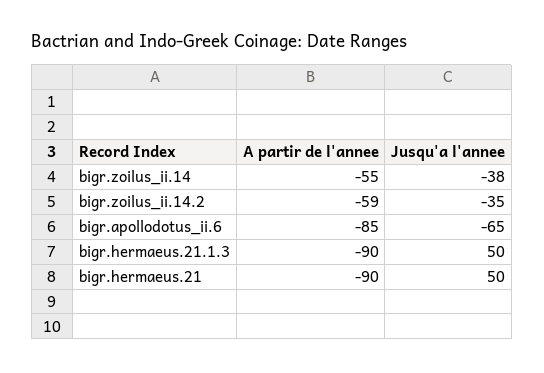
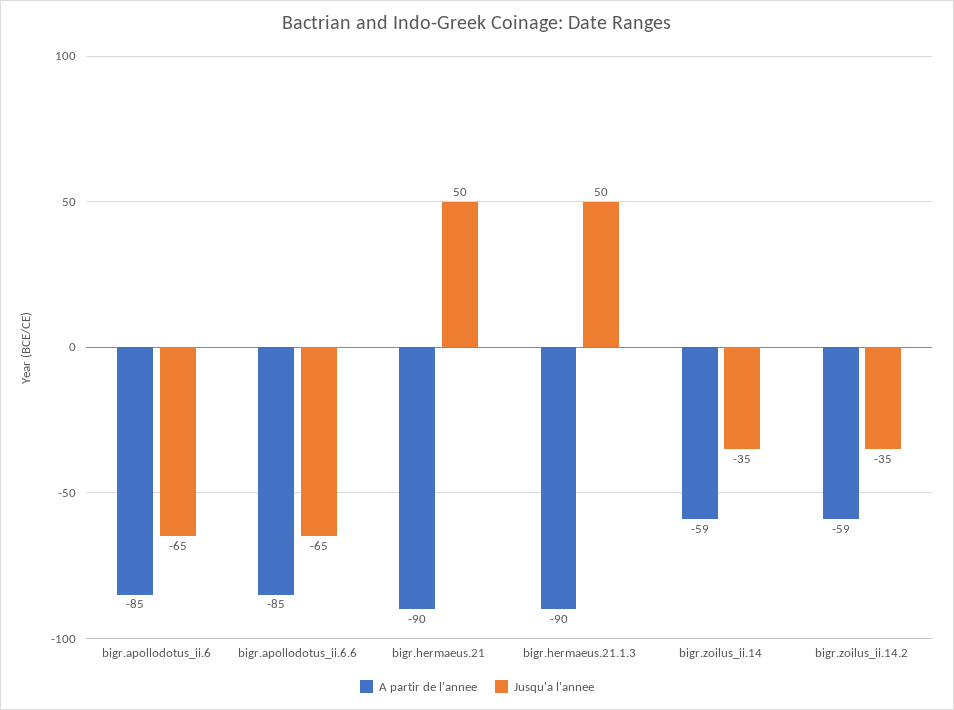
  {
    "A partir de l'annee": {
-     "bigr.zoilus_ii.14": -55,
+     "bigr.zoilus_ii.14": -59,
      "bigr.zoilus_ii.14.2": -59,
      "bigr.apollodotus_ii.6": -85,
      "bigr.hermaeus.21.1.3": -90,
-     "bigr.hermaeus.21": -90
+     "bigr.hermaeus.21": -90,
+     "bigr.apollodotus_ii.6.6": -85
    },
    "Jusqu'a l'annee": {
-     "bigr.zoilus_ii.14": -38,
+     "bigr.zoilus_ii.14": -35,
      "bigr.zoilus_ii.14.2": -35,
      "bigr.apollodotus_ii.6": -65,
      "bigr.hermaeus.21.1.3": 50,
-     "bigr.hermaeus.21": 50
+     "bigr.hermaeus.21": 50,
+     "bigr.apollodotus_ii.6.6": -65
    }
  }

